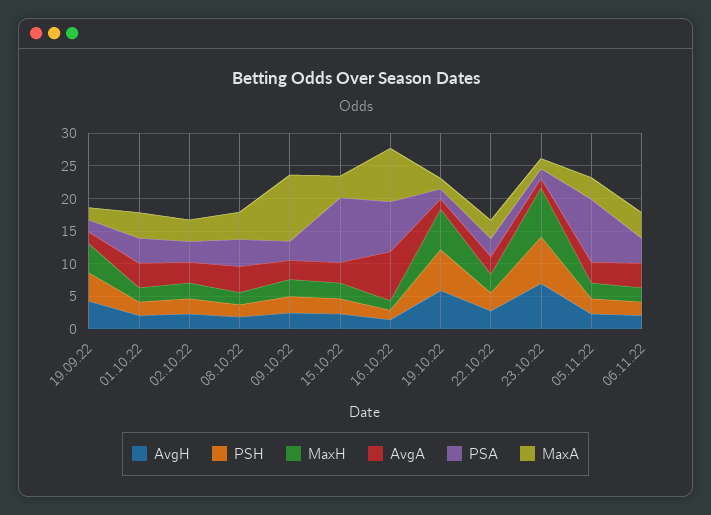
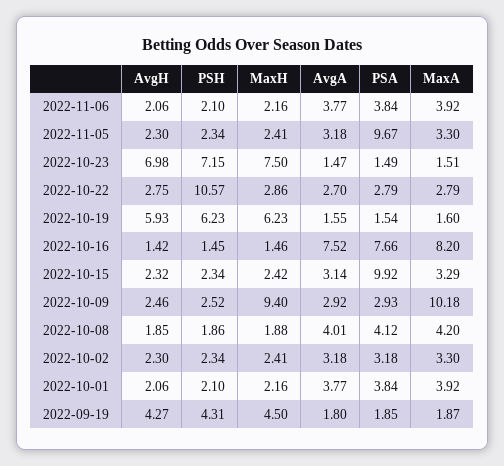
  {
    "AvgH": {
      "19.09.22": 4.27,
      "01.10.22": 2.06,
      "02.10.22": 2.3,
      "08.10.22": 1.85,
      "09.10.22": 2.46,
      "15.10.22": 2.32,
      "16.10.22": 1.42,
      "19.10.22": 5.93,
      "22.10.22": 2.75,
      "23.10.22": 6.98,
      "05.11.22": 2.3,
      "06.11.22": 2.06
    },
    "PSH": {
      "19.09.22": 4.31,
      "01.10.22": 2.1,
      "02.10.22": 2.34,
      "08.10.22": 1.86,
      "09.10.22": 2.52,
      "15.10.22": 2.34,
      "16.10.22": 1.45,
      "19.10.22": 6.23,
-     "22.10.22": 2.5,
+     "22.10.22": 10.57,
      "23.10.22": 7.15,
      "05.11.22": 2.34,
      "06.11.22": 2.1
    },
    "MaxH": {
      "19.09.22": 4.5,
      "01.10.22": 2.16,
      "02.10.22": 2.41,
      "08.10.22": 1.88,
-     "09.10.22": 2.5,
+     "09.10.22": 9.4,
      "15.10.22": 2.42,
      "16.10.22": 1.46,
      "19.10.22": 6.23,
      "22.10.22": 2.86,
      "23.10.22": 7.5,
      "05.11.22": 2.41,
      "06.11.22": 2.16
    },
    "AvgA": {
      "19.09.22": 1.8,
      "01.10.22": 3.77,
      "02.10.22": 3.18,
      "08.10.22": 4.01,
      "09.10.22": 2.92,
      "15.10.22": 3.14,
      "16.10.22": 7.52,
      "19.10.22": 1.55,
      "22.10.22": 2.7,
      "23.10.22": 1.47,
      "05.11.22": 3.18,
      "06.11.22": 3.77
    },
    "PSA": {
      "19.09.22": 1.85,
      "01.10.22": 3.84,
      "02.10.22": 3.18,
      "08.10.22": 4.12,
      "09.10.22": 2.93,
      "15.10.22": 9.92,
      "16.10.22": 7.66,
      "19.10.22": 1.54,
      "22.10.22": 2.79,
      "23.10.22": 1.49,
      "05.11.22": 9.67,
      "06.11.22": 3.84
    },
    "MaxA": {
      "19.09.22": 1.87,
      "01.10.22": 3.92,
      "02.10.22": 3.3,
      "08.10.22": 4.2,
      "09.10.22": 10.18,
      "15.10.22": 3.29,
      "16.10.22": 8.2,
      "19.10.22": 1.6,
      "22.10.22": 2.79,
      "23.10.22": 1.51,
      "05.11.22": 3.3,
      "06.11.22": 3.92
    }
  }

